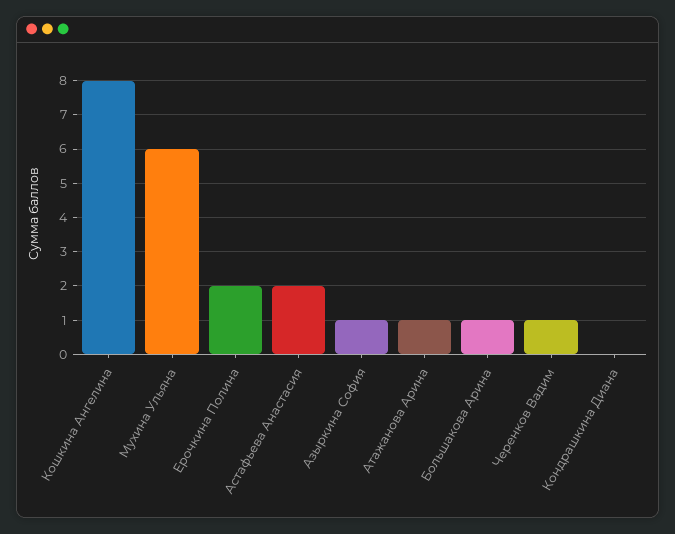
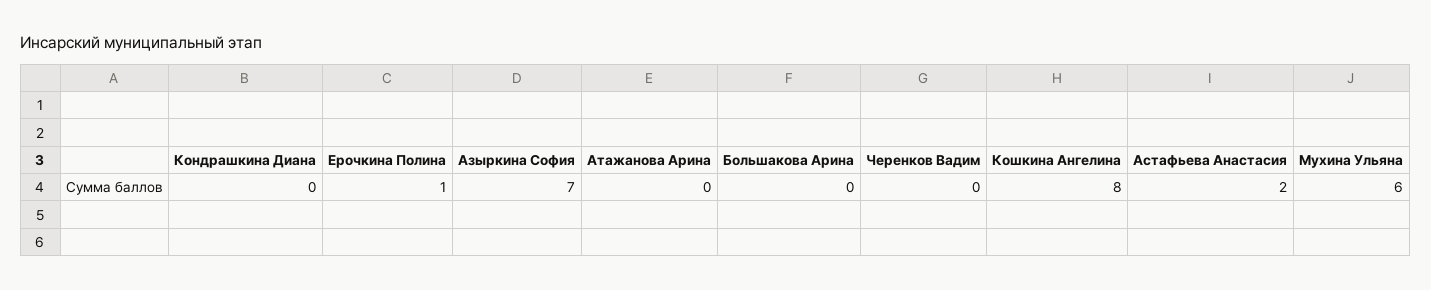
  {
    "Кошкина Ангелина": 8,
    "Мухина Ульяна": 6,
-   "Ерочкина Полина": 2,
+   "Ерочкина Полина": 1,
    "Астафьева Анастасия": 2,
-   "Азыркина София": 1,
+   "Азыркина София": 7,
-   "Атажанова Арина": 1,
+   "Атажанова Арина": 0,
-   "Большакова Арина": 1,
+   "Большакова Арина": 0,
-   "Черенков Вадим": 1,
+   "Черенков Вадим": 0,
    "Кондрашкина Диана": 0
  }

